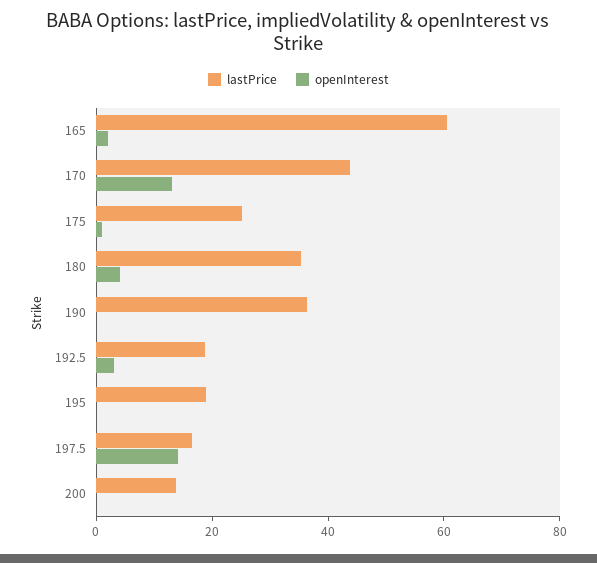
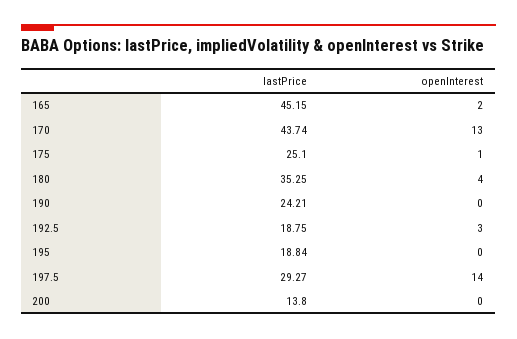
  {
    "lastPrice": {
-     "165": 60,
+     "165": 45.15,
      "170": 43.74,
      "175": 25.1,
      "180": 35.25,
-     "190": 35,
+     "190": 24.21,
      "192.5": 18.75,
      "195": 18.84,
-     "197.5": 15,
+     "197.5": 29.27,
      "200": 13.8
    },
    "openInterest": {
      "165": 2,
      "170": 13,
      "175": 1,
      "180": 4,
      "190": 0,
      "192.5": 3,
      "195": 0,
      "197.5": 14,
      "200": 0
    }
  }

